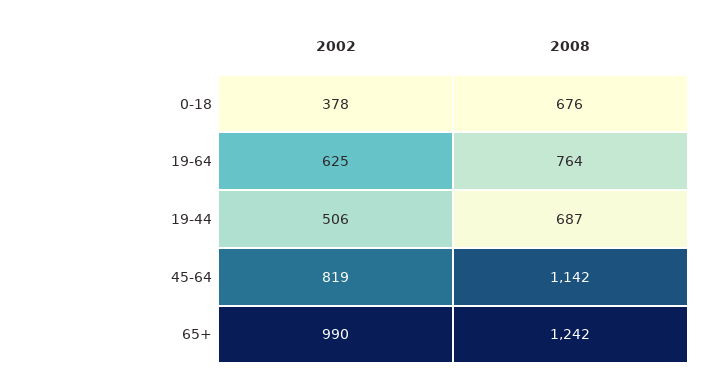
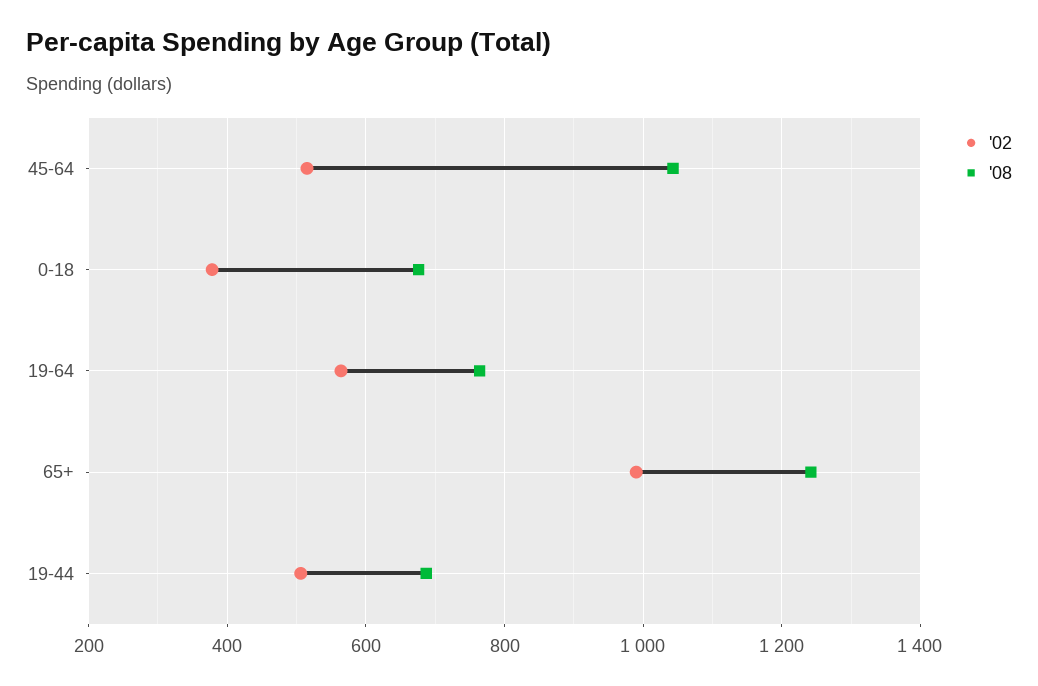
  {
    "2002": {
      "0-18": 378,
-     "19-64": 625,
+     "19-64": 560,
      "19-44": 506,
-     "45-64": 819,
+     "45-64": 520,
      "65+": 990
    },
    "2008": {
      "0-18": 676,
      "19-64": 764,
      "19-44": 687,
-     "45-64": 1142,
+     "45-64": 1040,
      "65+": 1242
    }
  }

